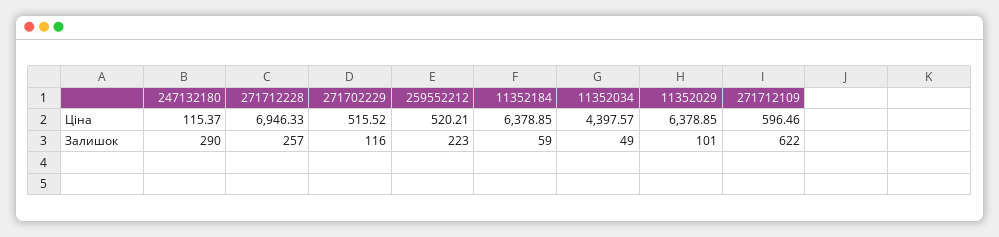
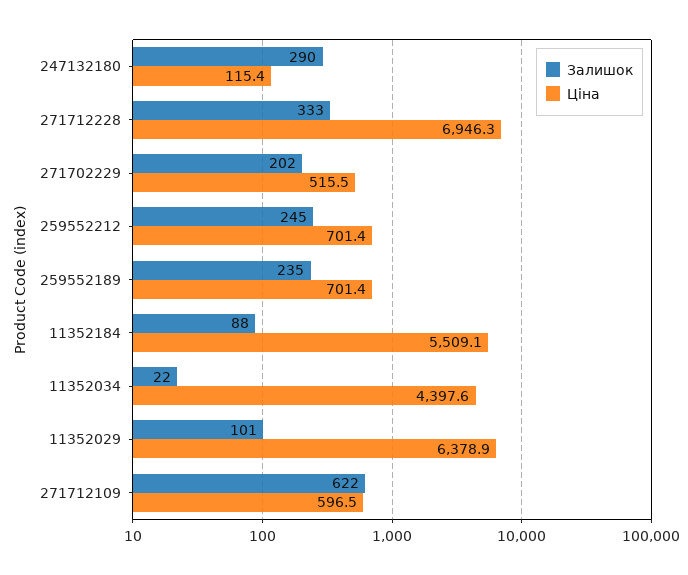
  {
    "Ціна": {
      "247132180": 115.37,
      "271712228": 6946.33,
      "271702229": 515.52,
-     "259552212": 520.21,
+     "259552212": 701.4,
-     "11352184": 6378.85,
+     "11352184": 5509.1,
      "11352034": 4397.57,
      "11352029": 6378.85,
-     "271712109": 596.46
+     "271712109": 596.46,
+     "259552189": 701.4
    },
    "Залишок": {
      "247132180": 290,
-     "271712228": 257,
+     "271712228": 333,
-     "271702229": 116,
+     "271702229": 202,
-     "259552212": 223,
+     "259552212": 245,
-     "11352184": 59,
+     "11352184": 88,
-     "11352034": 49,
+     "11352034": 22,
      "11352029": 101,
-     "271712109": 622
+     "271712109": 622,
+     "259552189": 235
    }
  }

